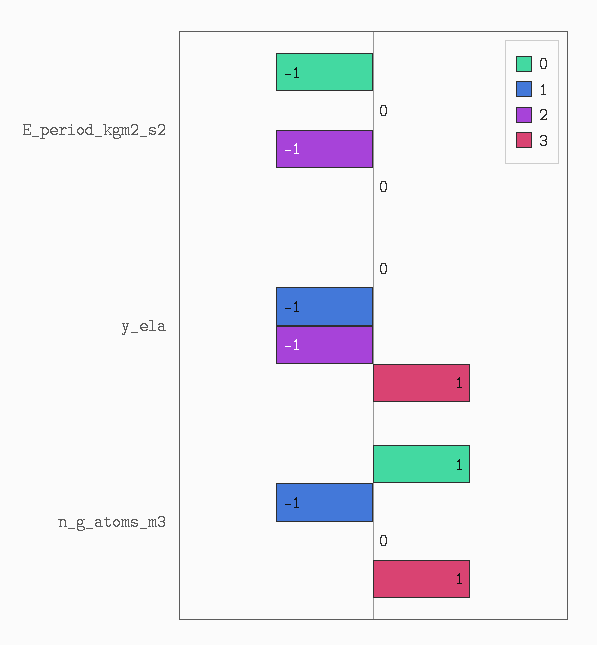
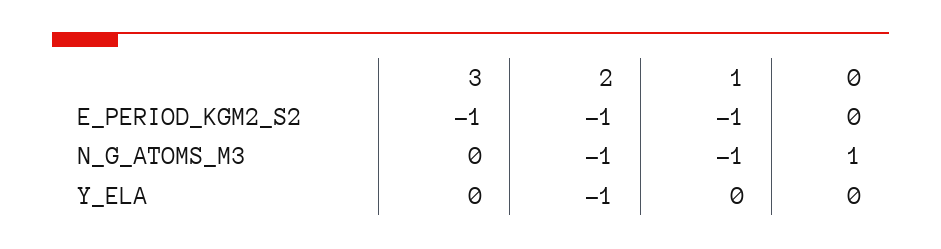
  {
    "0": {
-     "E_period_kgm2_s2": -1,
+     "E_period_kgm2_s2": 0,
      "y_ela": 0,
      "n_g_atoms_m3": 1
    },
    "1": {
-     "E_period_kgm2_s2": 0,
+     "E_period_kgm2_s2": -1,
-     "y_ela": -1,
+     "y_ela": 0,
      "n_g_atoms_m3": -1
    },
    "2": {
      "E_period_kgm2_s2": -1,
      "y_ela": -1,
-     "n_g_atoms_m3": 0
+     "n_g_atoms_m3": -1
    },
    "3": {
-     "E_period_kgm2_s2": 0,
+     "E_period_kgm2_s2": -1,
-     "y_ela": 1,
+     "y_ela": 0,
-     "n_g_atoms_m3": 1
+     "n_g_atoms_m3": 0
    }
  }

